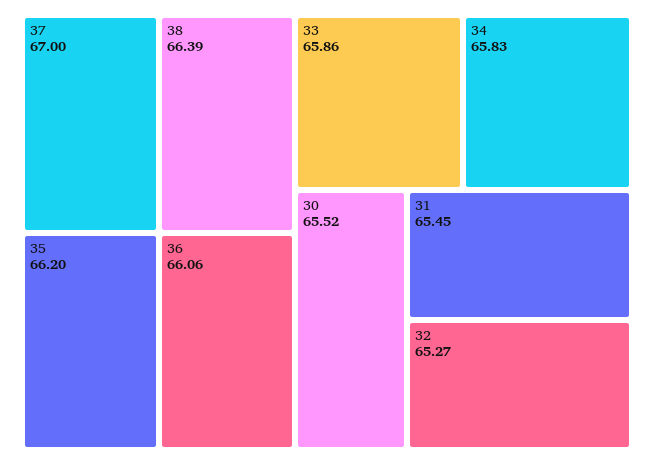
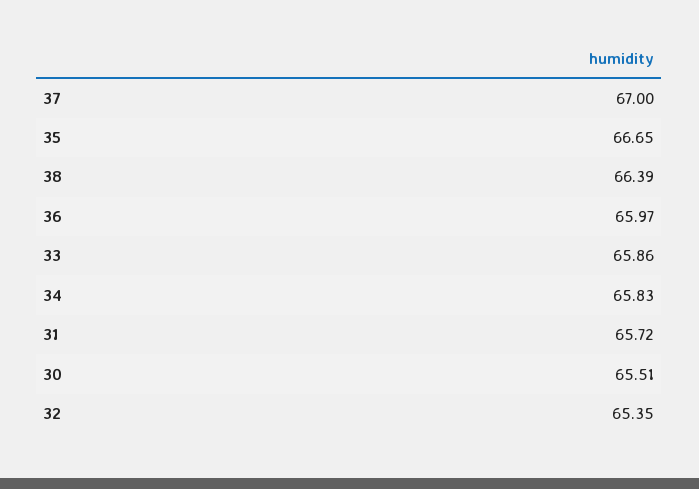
  {
    "37": 67,
    "38": 66.39,
-   "35": 66.2,
+   "35": 66.65,
-   "36": 66.06,
+   "36": 65.97,
    "33": 65.86,
    "34": 65.83,
-   "30": 65.52,
+   "30": 65.51,
-   "31": 65.45,
+   "31": 65.72,
-   "32": 65.27
+   "32": 65.35
  }

